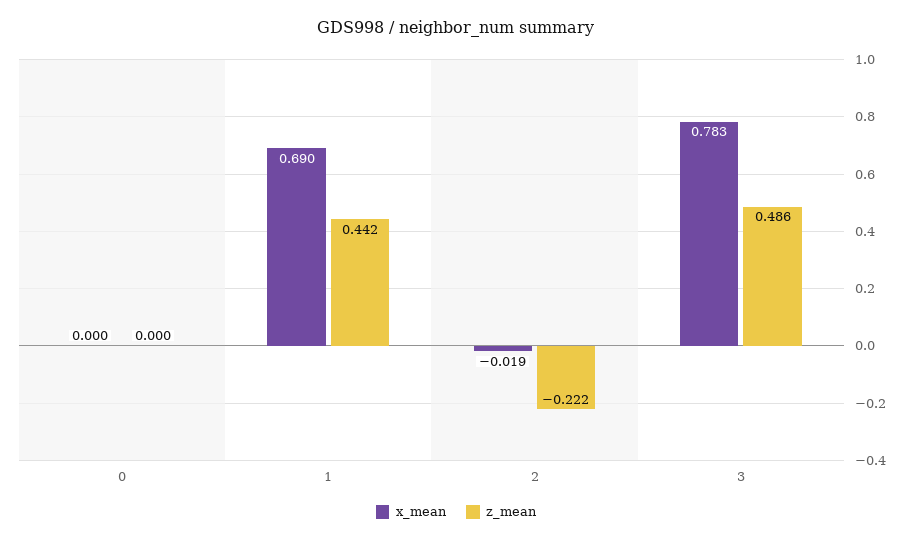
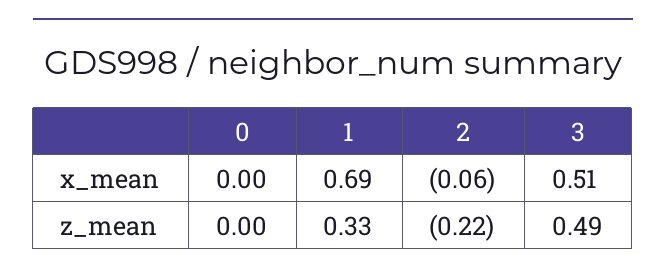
  {
    "x_mean": {
      "0": 0,
      "1": 0.69,
-     "2": -0.019,
+     "2": -0.06,
-     "3": 0.783
+     "3": 0.51
    },
    "z_mean": {
      "0": 0,
-     "1": 0.442,
+     "1": 0.33,
      "2": -0.222,
      "3": 0.486
    }
  }

